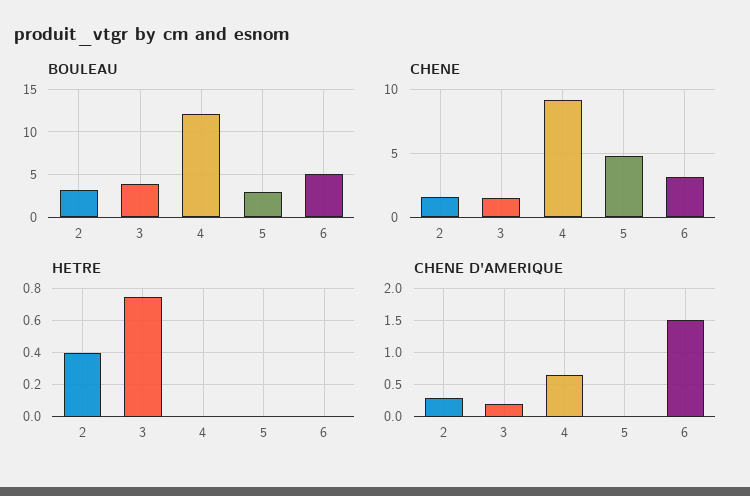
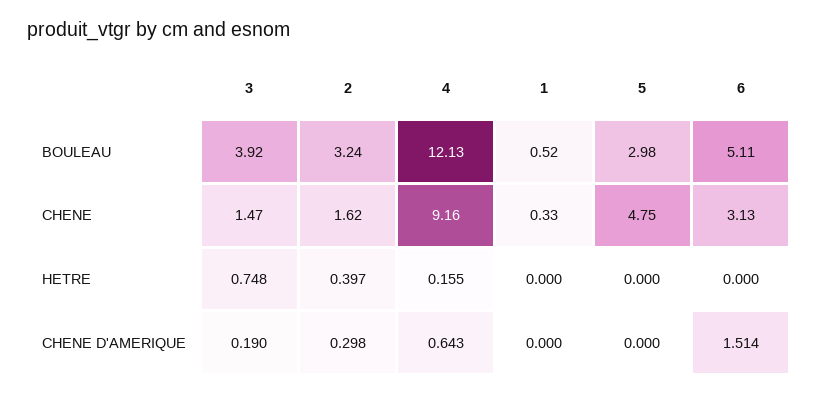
  {
    "BOULEAU": {
      "2": 3.24,
      "3": 3.92,
      "4": 12.13,
      "5": 2.98,
-     "6": 5.11
+     "6": 5.11,
+     "1": 0.52
    },
    "CHENE": {
      "2": 1.62,
      "3": 1.47,
      "4": 9.16,
      "5": 4.75,
-     "6": 3.13
+     "6": 3.13,
+     "1": 0.33
    },
    "HETRE": {
      "2": 0.397,
      "3": 0.748,
-     "4": 0,
+     "4": 0.155,
      "5": 0,
-     "6": 0
+     "6": 0,
+     "1": 0
    },
    "CHENE D'AMERIQUE": {
      "2": 0.298,
      "3": 0.19,
      "4": 0.643,
      "5": 0,
-     "6": 1.514
+     "6": 1.514,
+     "1": 0
    }
  }

